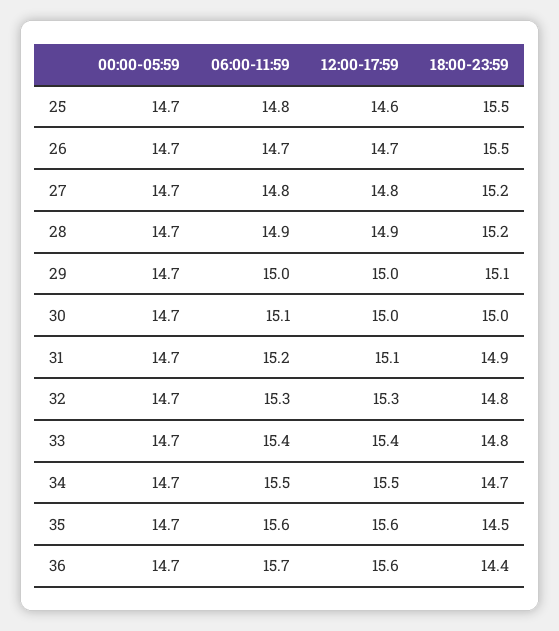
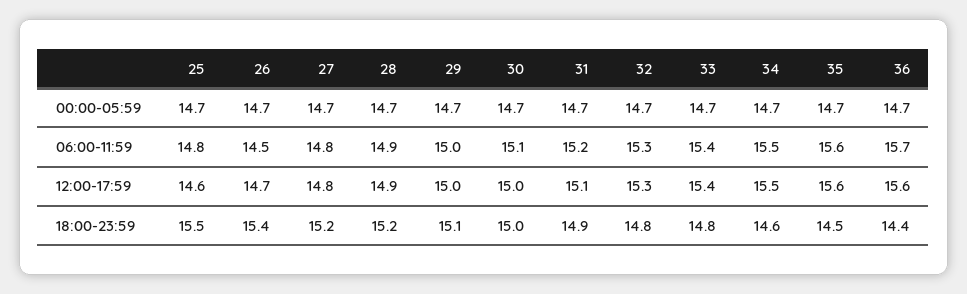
  {
    "00:00-05:59": {
      "25": 14.7,
      "26": 14.7,
      "27": 14.7,
      "28": 14.7,
      "29": 14.7,
      "30": 14.7,
      "31": 14.7,
      "32": 14.7,
      "33": 14.7,
      "34": 14.7,
      "35": 14.7,
      "36": 14.7
    },
    "06:00-11:59": {
      "25": 14.8,
-     "26": 14.7,
+     "26": 14.5,
      "27": 14.8,
      "28": 14.9,
      "29": 15,
      "30": 15.1,
      "31": 15.2,
      "32": 15.3,
      "33": 15.4,
      "34": 15.5,
      "35": 15.6,
      "36": 15.7
    },
    "12:00-17:59": {
      "25": 14.6,
      "26": 14.7,
      "27": 14.8,
      "28": 14.9,
      "29": 15,
      "30": 15,
      "31": 15.1,
      "32": 15.3,
      "33": 15.4,
      "34": 15.5,
      "35": 15.6,
      "36": 15.6
    },
    "18:00-23:59": {
      "25": 15.5,
-     "26": 15.5,
+     "26": 15.4,
      "27": 15.2,
      "28": 15.2,
      "29": 15.1,
      "30": 15,
      "31": 14.9,
      "32": 14.8,
      "33": 14.8,
-     "34": 14.7,
+     "34": 14.6,
      "35": 14.5,
      "36": 14.4
    }
  }

